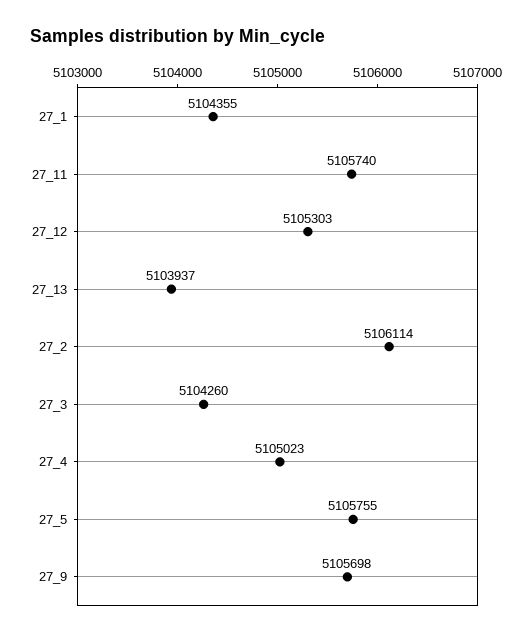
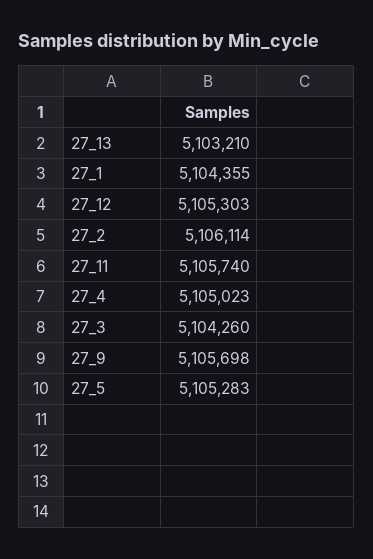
  {
    "27_1": 5104355,
    "27_11": 5105740,
    "27_12": 5105303,
-   "27_13": 5103937,
+   "27_13": 5103210,
    "27_2": 5106114,
    "27_3": 5104260,
    "27_4": 5105023,
-   "27_5": 5105755,
+   "27_5": 5105283,
    "27_9": 5105698
  }

